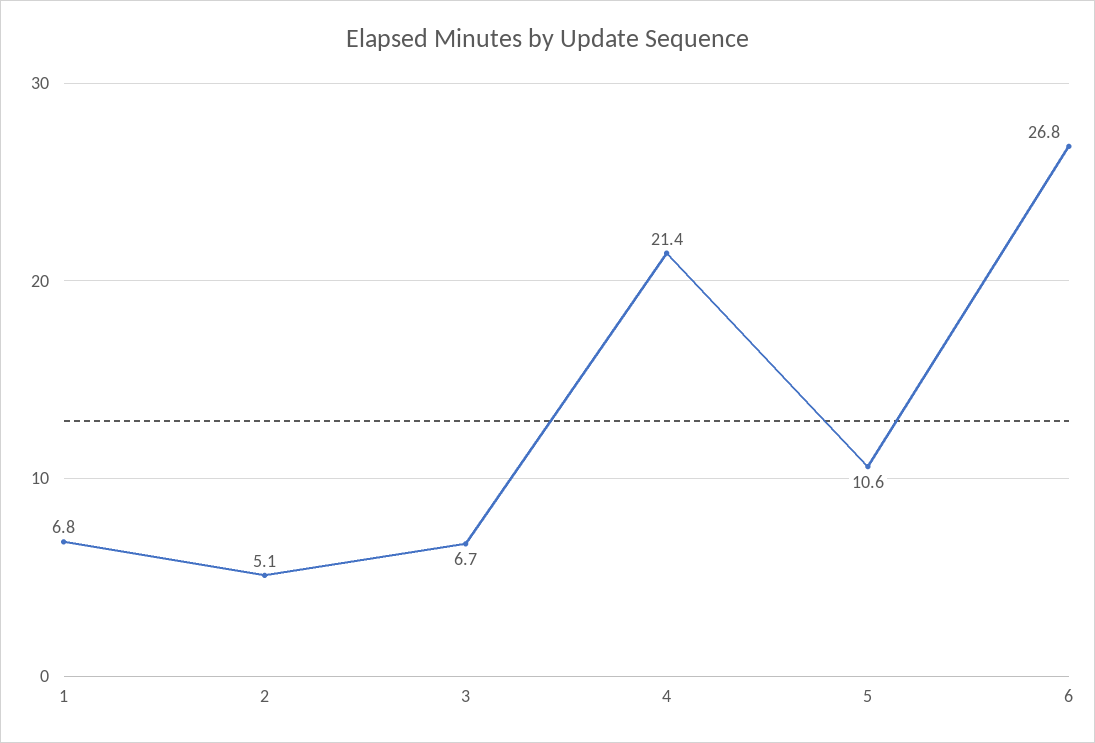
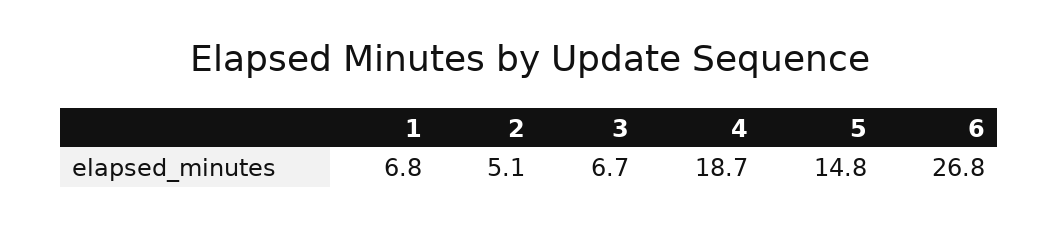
  {
    "1": 6.8,
    "2": 5.1,
    "3": 6.7,
-   "4": 21.4,
+   "4": 18.7,
-   "5": 10.6,
+   "5": 14.8,
    "6": 26.8
  }

